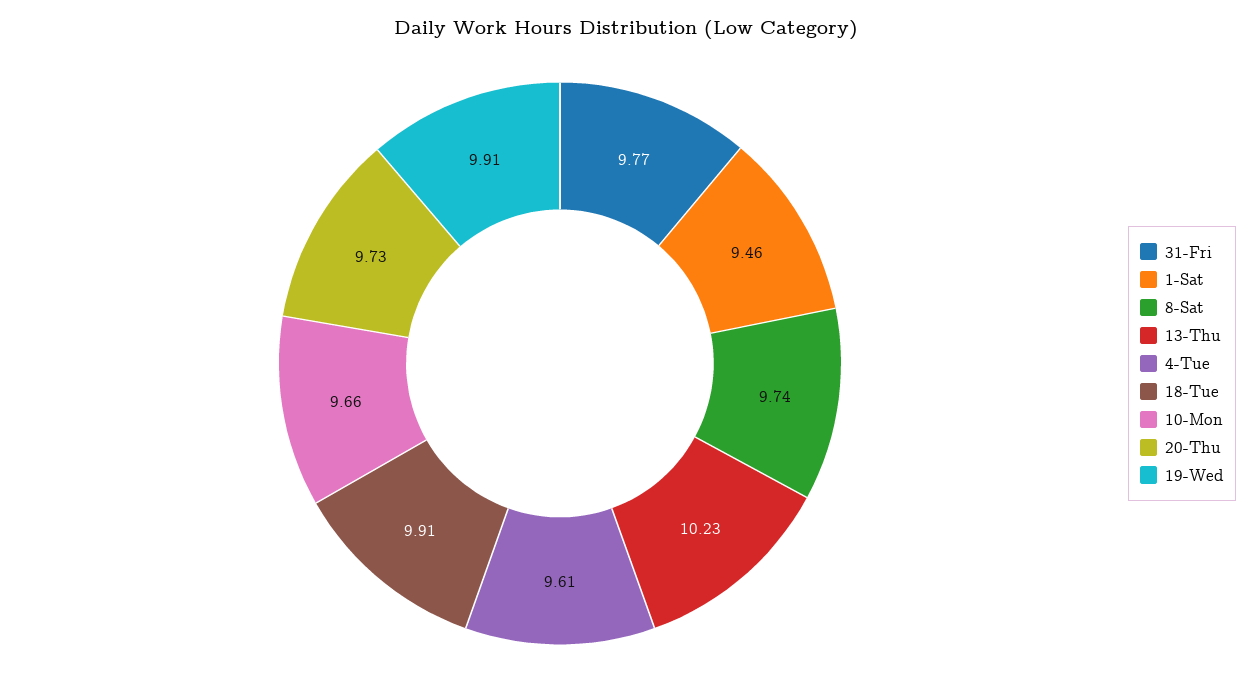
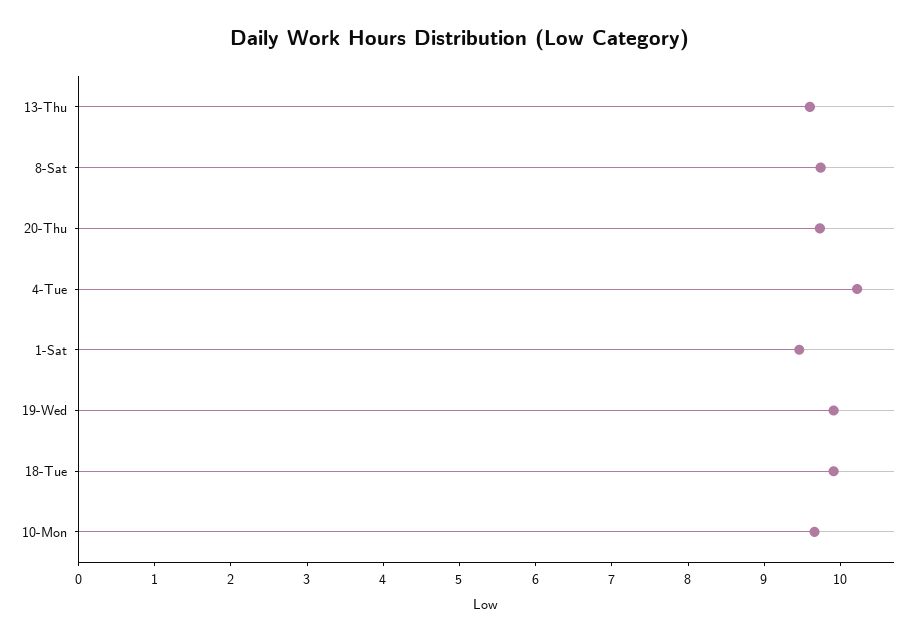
  {
-   "31-Fri": 9.77,
    "1-Sat": 9.46,
    "8-Sat": 9.74,
-   "13-Thu": 10.23,
+   "13-Thu": 9.6,
-   "4-Tue": 9.61,
+   "4-Tue": 10.2,
    "18-Tue": 9.91,
    "10-Mon": 9.66,
    "20-Thu": 9.73,
    "19-Wed": 9.91
  }

